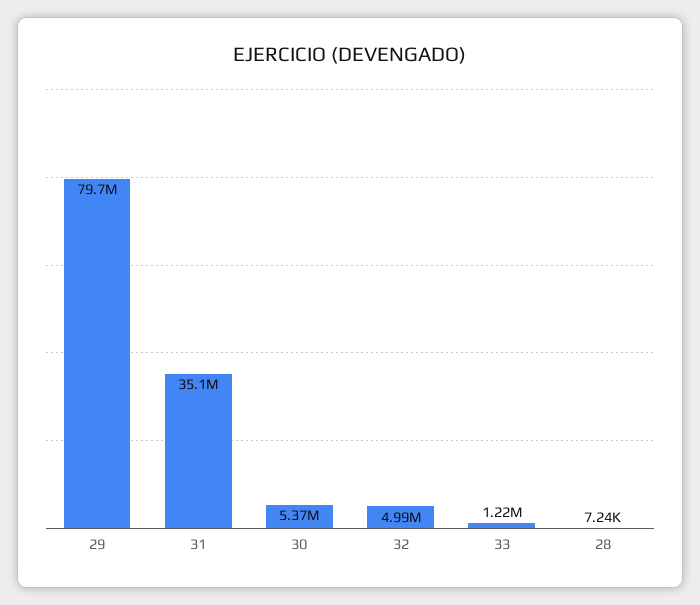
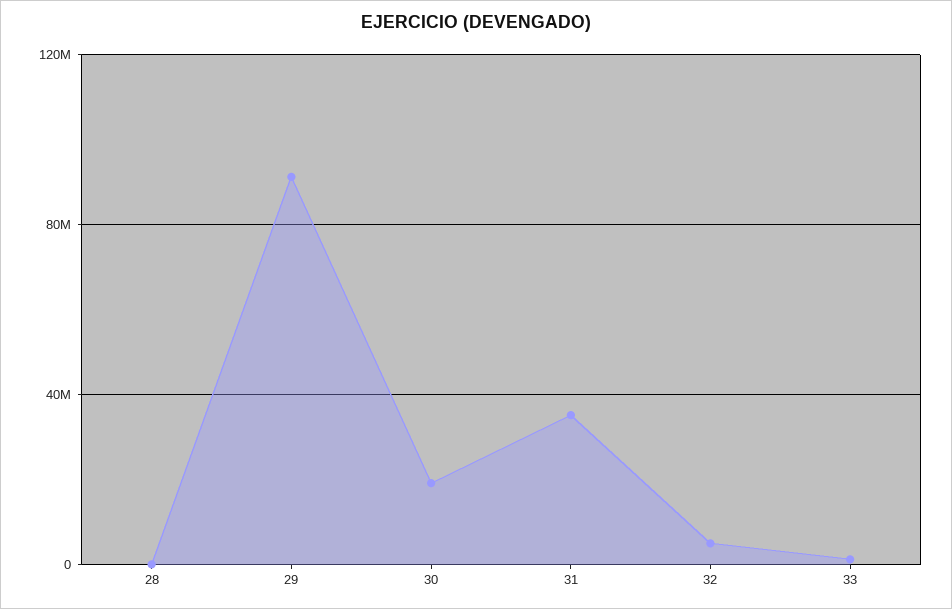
  {
-   "29": 79700000,
+   "29": 90000000,
    "31": 35100000,
-   "30": 5370000,
+   "30": 20000000,
    "32": 4990000,
    "33": 1220000,
    "28": 7240
  }

